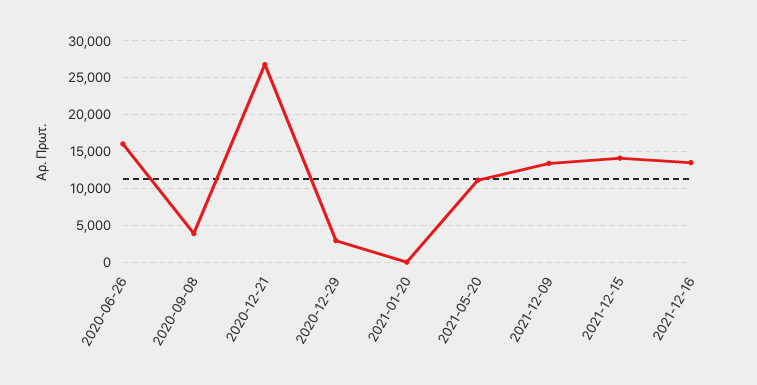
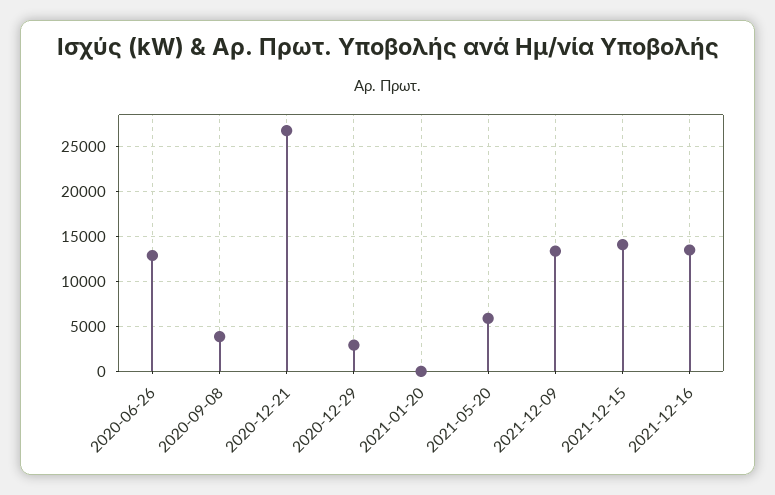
  {
-   "2020-06-26": 16000,
+   "2020-06-26": 13000,
    "2020-09-08": 4000,
    "2020-12-21": 27000,
    "2020-12-29": 3000,
    "2021-01-20": 0,
-   "2021-05-20": 11000,
+   "2021-05-20": 6000,
    "2021-12-09": 13000,
    "2021-12-15": 14000,
    "2021-12-16": 13000
  }

